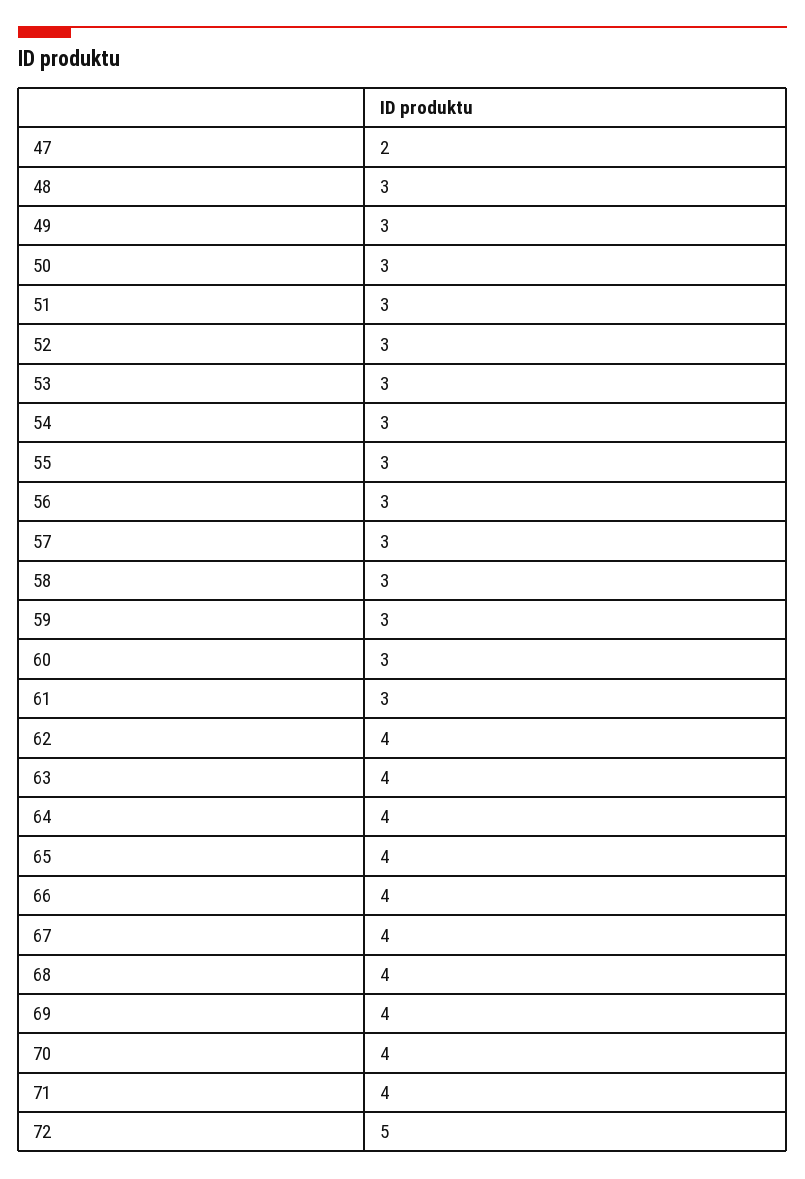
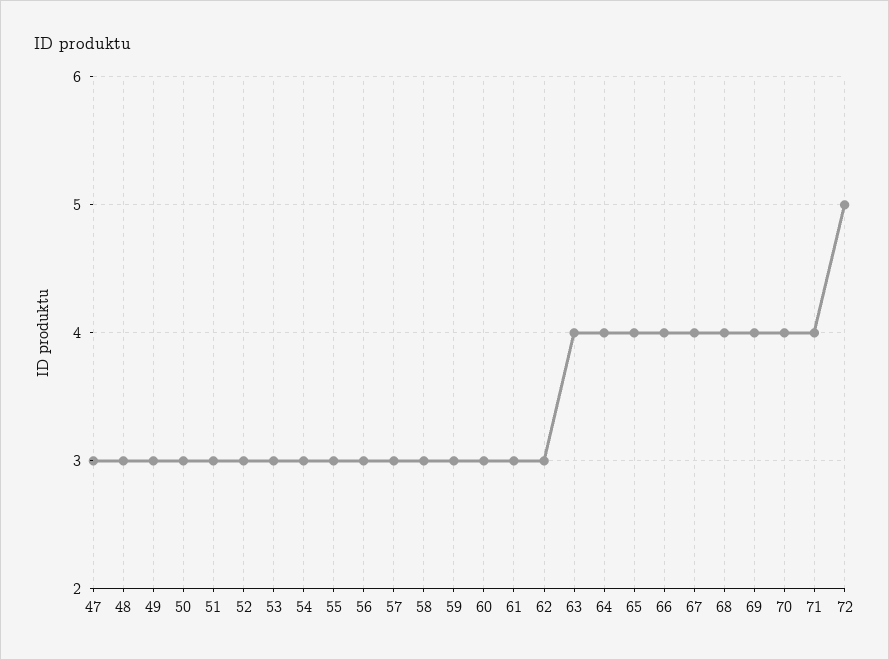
  {
-   "47": 2,
+   "47": 3,
    "48": 3,
    "49": 3,
    "50": 3,
    "51": 3,
    "52": 3,
    "53": 3,
    "54": 3,
    "55": 3,
    "56": 3,
    "57": 3,
    "58": 3,
    "59": 3,
    "60": 3,
    "61": 3,
-   "62": 4,
+   "62": 3,
    "63": 4,
    "64": 4,
    "65": 4,
    "66": 4,
    "67": 4,
    "68": 4,
    "69": 4,
    "70": 4,
    "71": 4,
    "72": 5
  }

